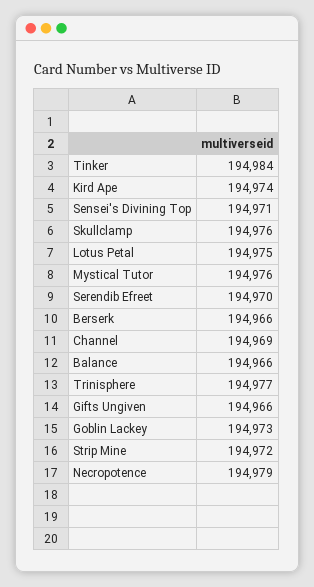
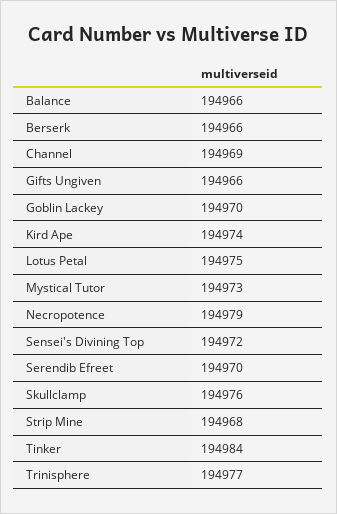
  {
    "Tinker": 194984,
    "Kird Ape": 194974,
-   "Sensei's Divining Top": 194971,
+   "Sensei's Divining Top": 194972,
    "Skullclamp": 194976,
    "Lotus Petal": 194975,
-   "Mystical Tutor": 194976,
+   "Mystical Tutor": 194973,
    "Serendib Efreet": 194970,
    "Berserk": 194966,
    "Channel": 194969,
    "Balance": 194966,
    "Trinisphere": 194977,
    "Gifts Ungiven": 194966,
-   "Goblin Lackey": 194973,
+   "Goblin Lackey": 194970,
-   "Strip Mine": 194972,
+   "Strip Mine": 194968,
    "Necropotence": 194979
  }

